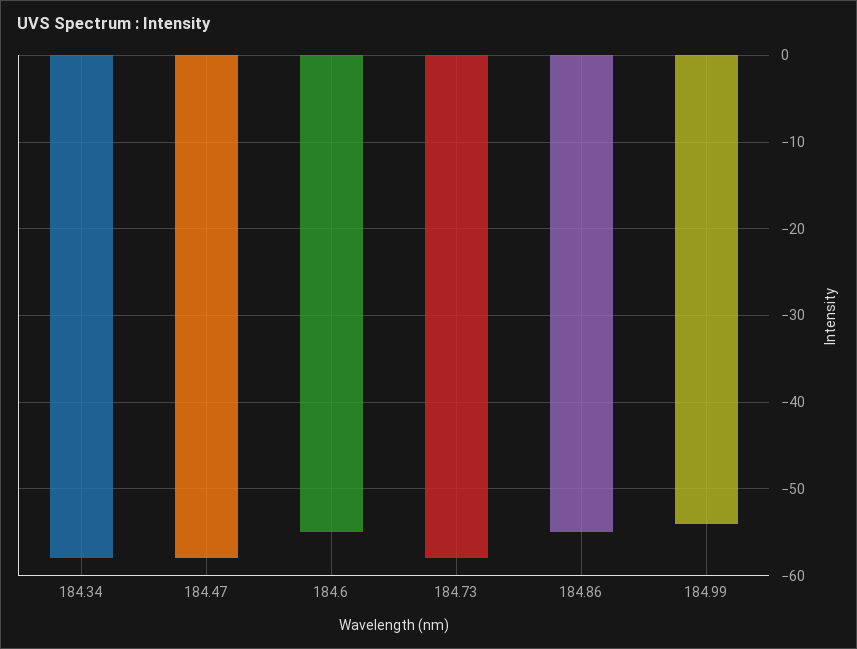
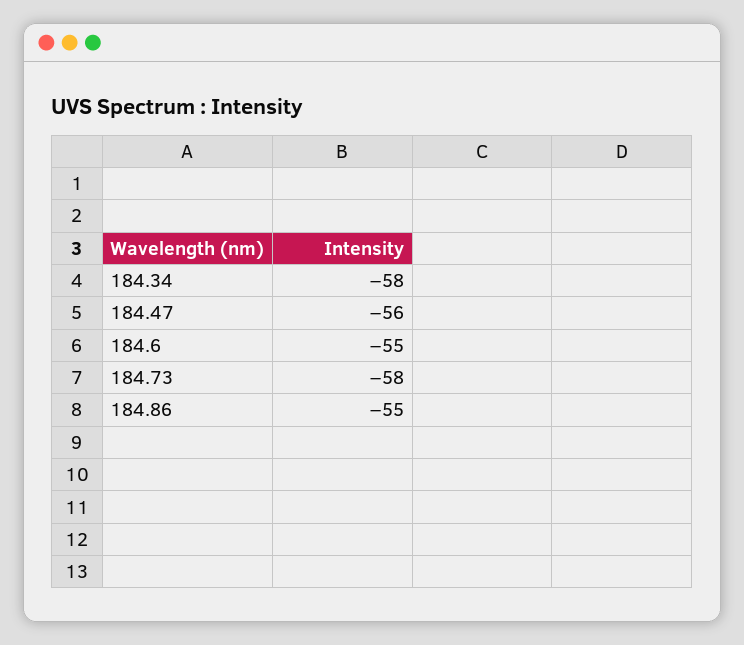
  {
    "184.34": -58,
-   "184.47": -58,
+   "184.47": -56,
    "184.6": -55,
    "184.73": -58,
-   "184.86": -55,
+   "184.86": -55
-   "184.99": -54
  }

